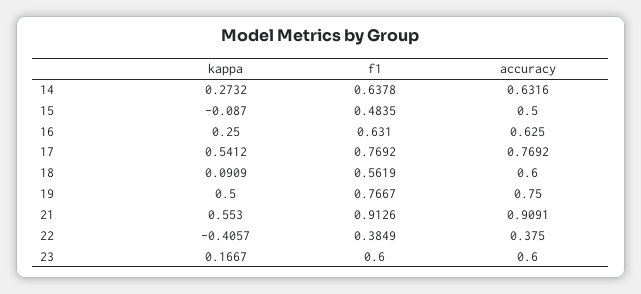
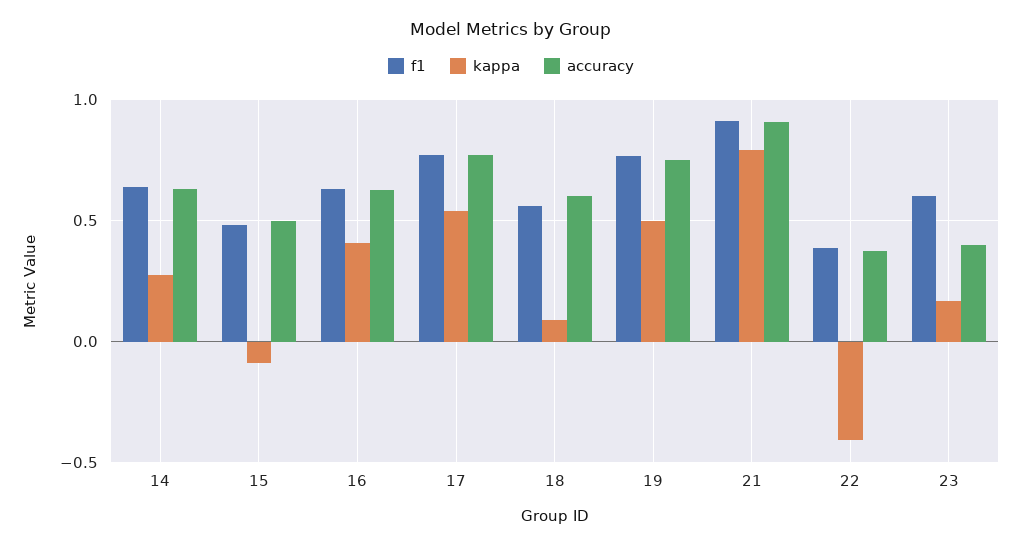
  {
    "kappa": {
      "14": 0.2732,
      "15": -0.087,
-     "16": 0.25,
+     "16": 0.4,
      "17": 0.5412,
      "18": 0.0909,
      "19": 0.5,
-     "21": 0.553,
+     "21": 0.8,
      "22": -0.4057,
      "23": 0.1667
    },
    "f1": {
      "14": 0.6378,
      "15": 0.4835,
      "16": 0.631,
      "17": 0.7692,
      "18": 0.5619,
      "19": 0.7667,
      "21": 0.9126,
      "22": 0.3849,
      "23": 0.6
    },
    "accuracy": {
      "14": 0.6316,
      "15": 0.5,
      "16": 0.625,
      "17": 0.7692,
      "18": 0.6,
      "19": 0.75,
      "21": 0.9091,
      "22": 0.375,
-     "23": 0.6
+     "23": 0.4
    }
  }

